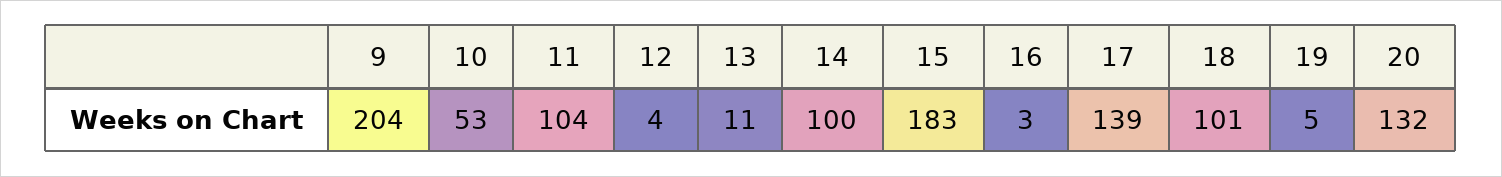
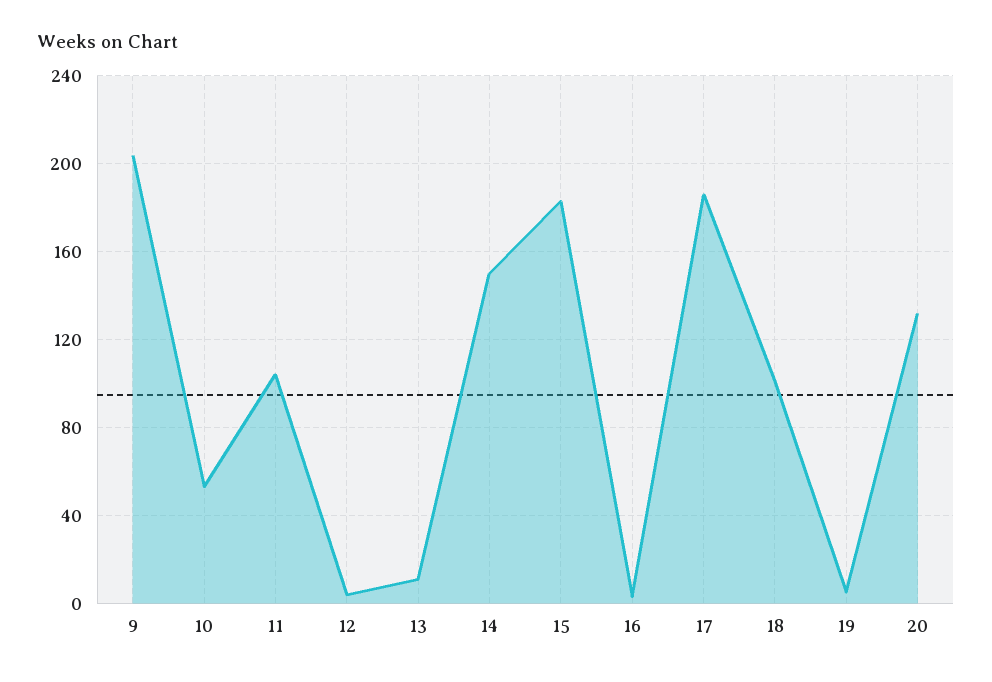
  {
    "9": 204,
    "10": 53,
    "11": 104,
    "12": 4,
    "13": 11,
-   "14": 100,
+   "14": 150,
    "15": 183,
    "16": 3,
-   "17": 139,
+   "17": 185,
    "18": 101,
    "19": 5,
    "20": 132
  }

